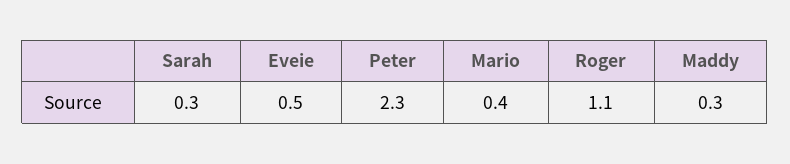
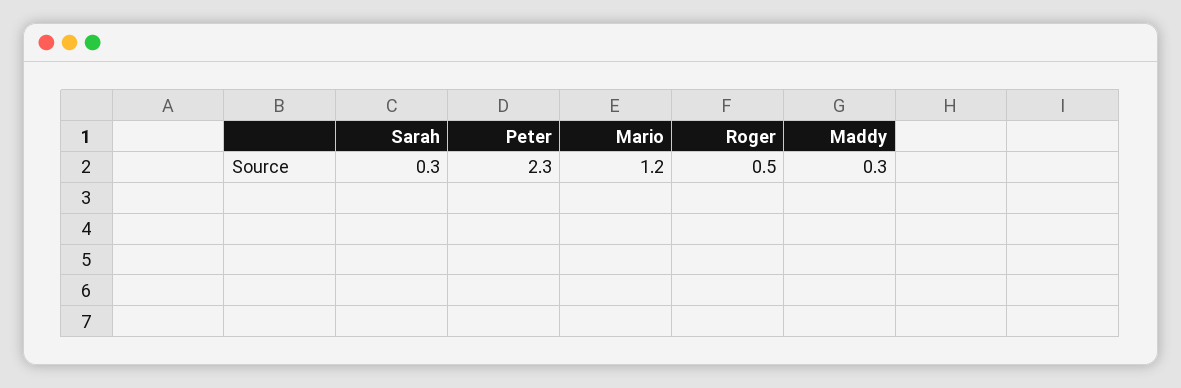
  {
    "Sarah": 0.3,
-   "Eveie": 0.5,
    "Peter": 2.3,
-   "Mario": 0.4,
+   "Mario": 1.2,
-   "Roger": 1.1,
+   "Roger": 0.5,
    "Maddy": 0.3
  }

